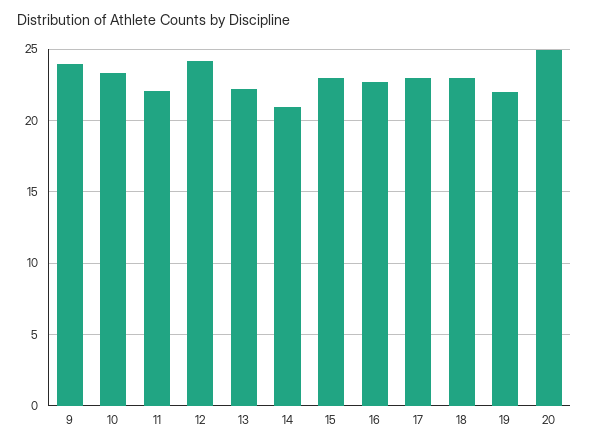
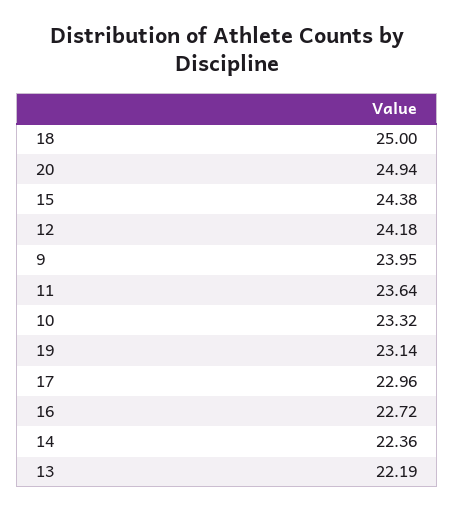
  {
    "9": 23.95,
    "10": 23.32,
-   "11": 22,
+   "11": 23.64,
    "12": 24.18,
    "13": 22.19,
-   "14": 21,
+   "14": 22.36,
-   "15": 23,
+   "15": 24.38,
    "16": 22.72,
    "17": 22.96,
-   "18": 23,
+   "18": 25,
-   "19": 22,
+   "19": 23.14,
    "20": 24.94
  }

